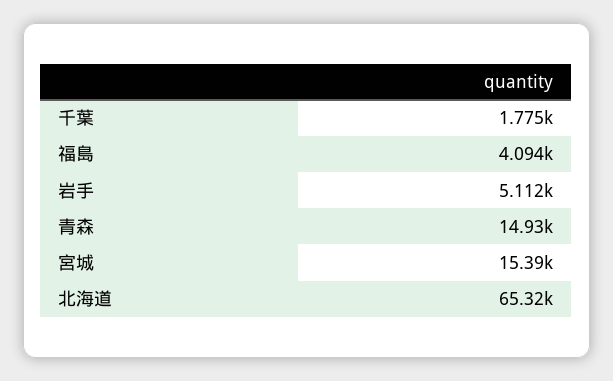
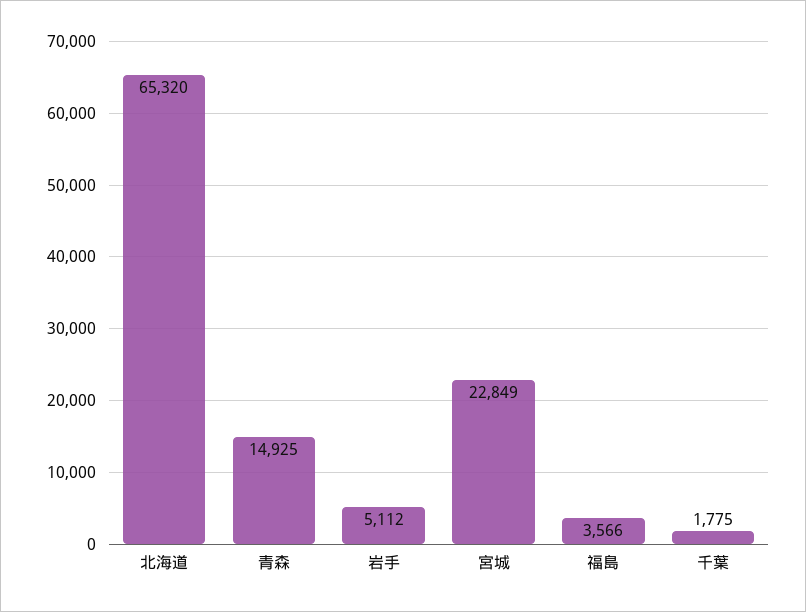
  {
    "千葉": 1775,
-   "福島": 4094,
+   "福島": 3566,
    "岩手": 5112,
    "青森": 14925,
-   "宮城": 15390,
+   "宮城": 22849,
    "北海道": 65320
  }

